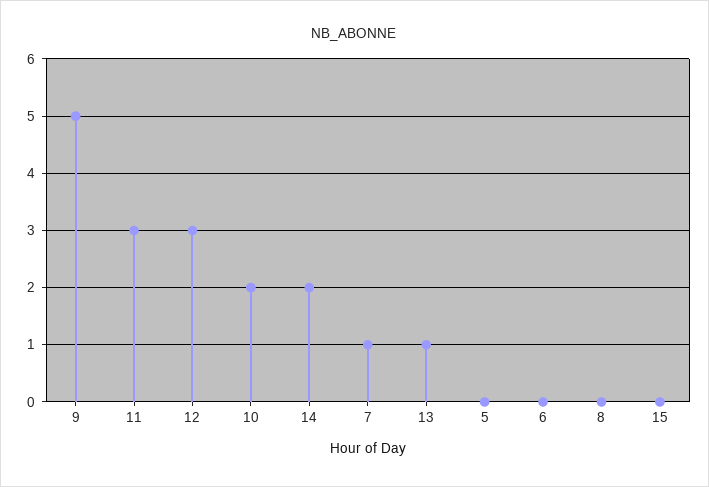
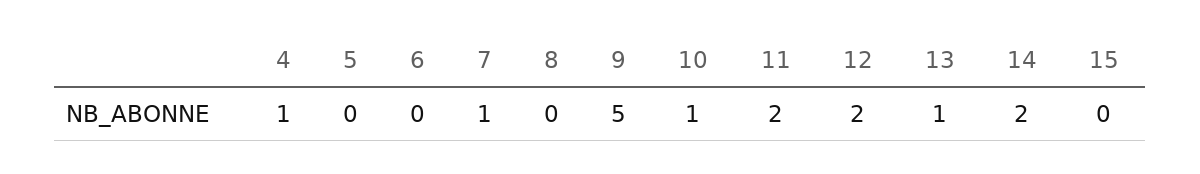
  {
    "9": 5,
-   "11": 3,
+   "11": 2,
-   "12": 3,
+   "12": 2,
-   "10": 2,
+   "10": 1,
    "14": 2,
    "7": 1,
    "13": 1,
    "5": 0,
    "6": 0,
    "8": 0,
-   "15": 0
+   "15": 0,
+   "4": 1
  }

